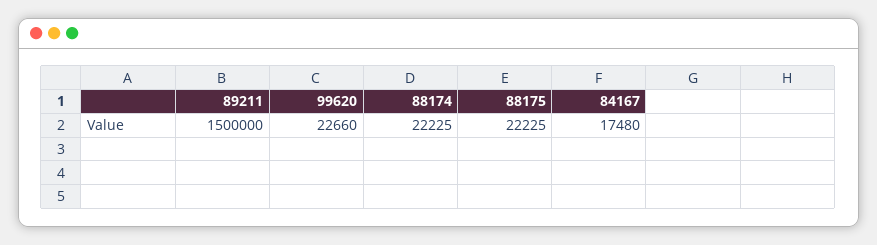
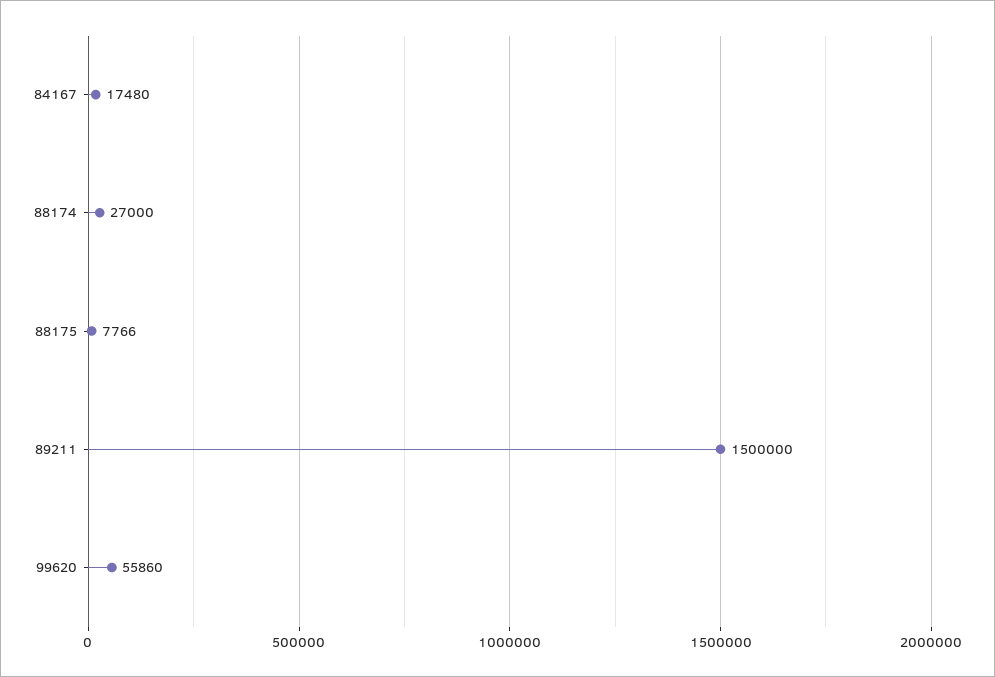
  {
    "89211": 1500000,
-   "99620": 22660,
+   "99620": 55860,
-   "88174": 22225,
+   "88174": 27000,
-   "88175": 22225,
+   "88175": 7766,
    "84167": 17480
  }

